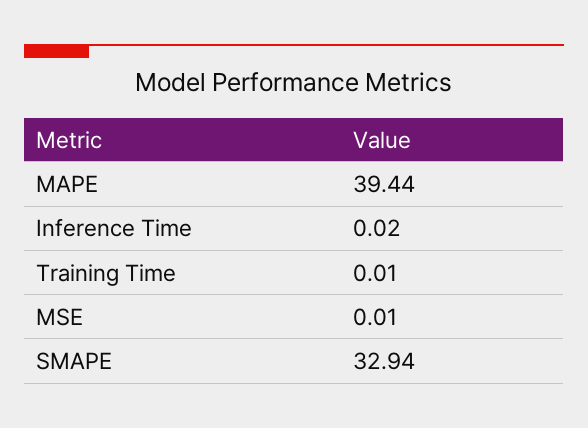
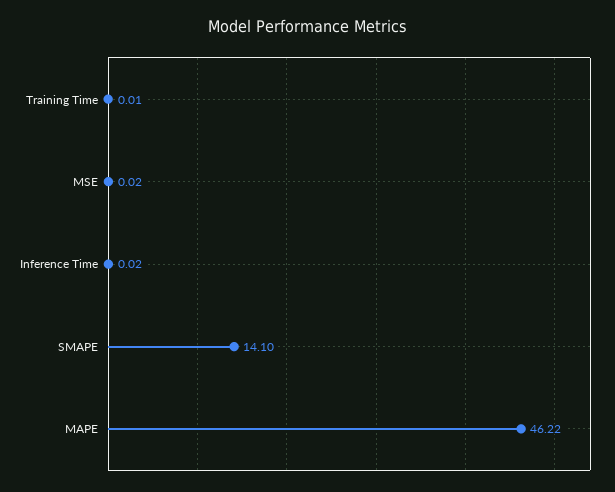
  {
-   "MAPE": 39.44,
+   "MAPE": 46.22,
    "Inference Time": 0.02,
    "Training Time": 0.01,
-   "MSE": 0.01,
+   "MSE": 0.02,
-   "SMAPE": 32.94
+   "SMAPE": 14.1
  }

